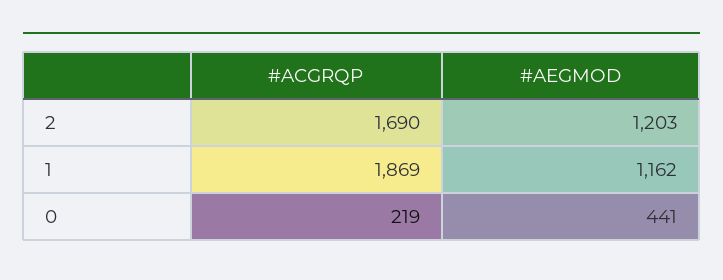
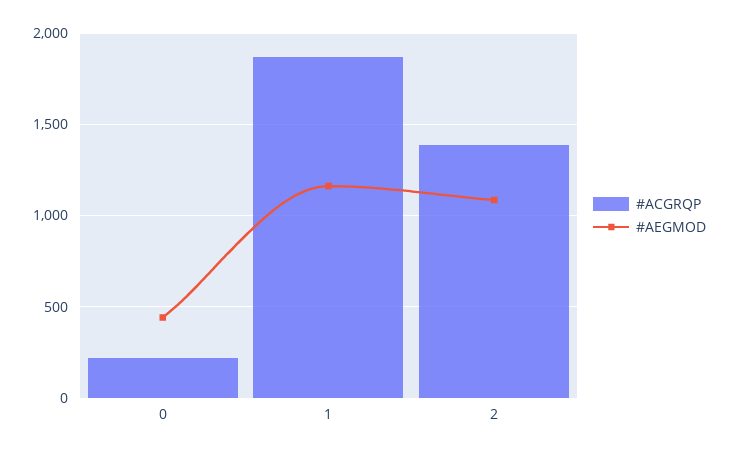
  {
    "#ACGRQP": {
-     "2": 1690,
+     "2": 1400,
      "1": 1869,
      "0": 219
    },
    "#AEGMOD": {
-     "2": 1203,
+     "2": 1100,
      "1": 1162,
      "0": 441
    }
  }

